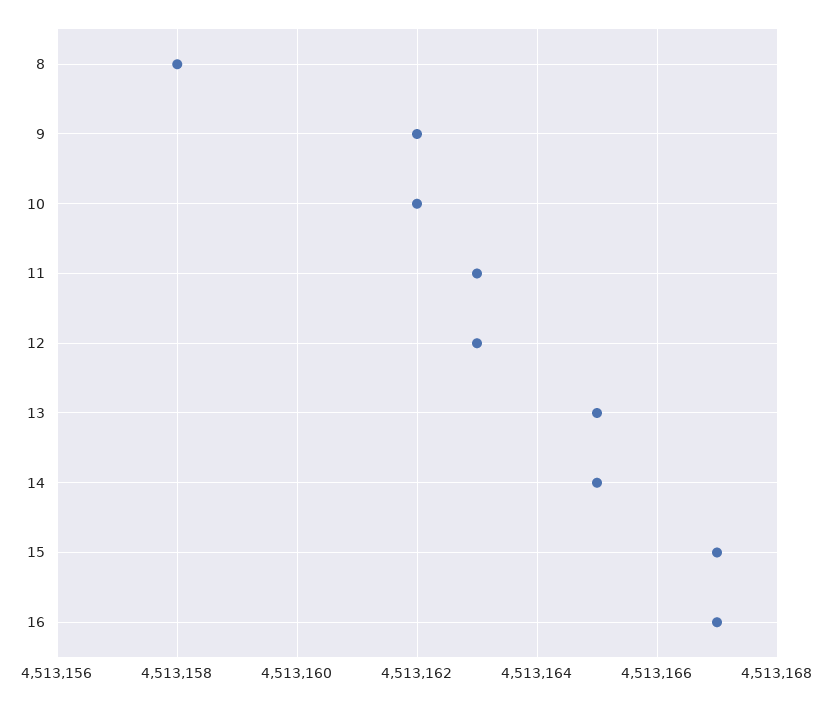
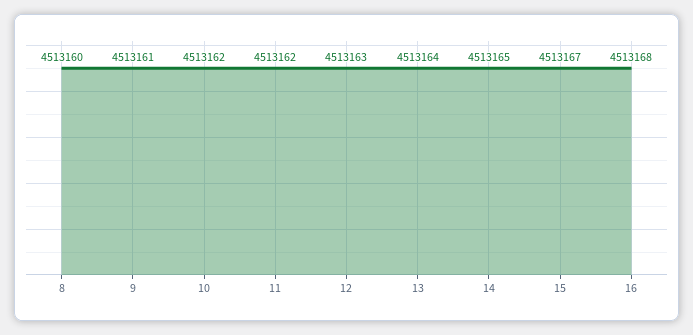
  {
-   "8": 4513158,
+   "8": 4513160,
-   "9": 4513162,
+   "9": 4513161,
    "10": 4513162,
-   "11": 4513163,
+   "11": 4513162,
    "12": 4513163,
-   "13": 4513165,
+   "13": 4513164,
    "14": 4513165,
    "15": 4513167,
-   "16": 4513167
+   "16": 4513168
  }

